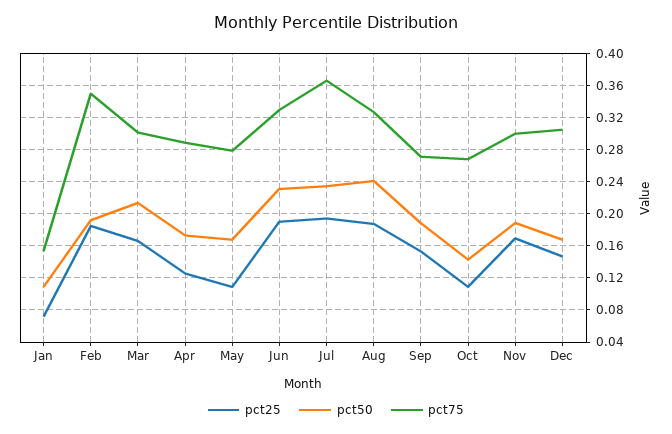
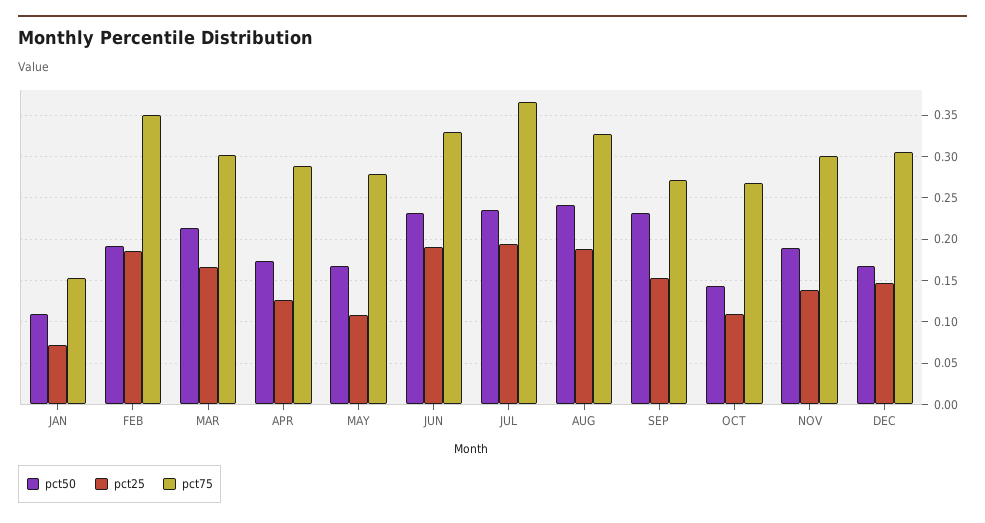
  {
    "pct25": {
      "Jan": 0.07,
      "Feb": 0.19,
      "Mar": 0.17,
      "Apr": 0.13,
      "May": 0.11,
      "Jun": 0.19,
      "Jul": 0.19,
      "Aug": 0.19,
      "Sep": 0.15,
      "Oct": 0.11,
-     "Nov": 0.17,
+     "Nov": 0.14,
      "Dec": 0.15
    },
    "pct50": {
      "Jan": 0.11,
      "Feb": 0.19,
      "Mar": 0.21,
      "Apr": 0.17,
      "May": 0.17,
      "Jun": 0.23,
      "Jul": 0.23,
      "Aug": 0.24,
-     "Sep": 0.19,
+     "Sep": 0.23,
      "Oct": 0.14,
      "Nov": 0.19,
      "Dec": 0.17
    },
    "pct75": {
      "Jan": 0.15,
      "Feb": 0.35,
      "Mar": 0.3,
      "Apr": 0.29,
      "May": 0.28,
      "Jun": 0.33,
      "Jul": 0.37,
      "Aug": 0.33,
      "Sep": 0.27,
      "Oct": 0.27,
      "Nov": 0.3,
      "Dec": 0.31
    }
  }

